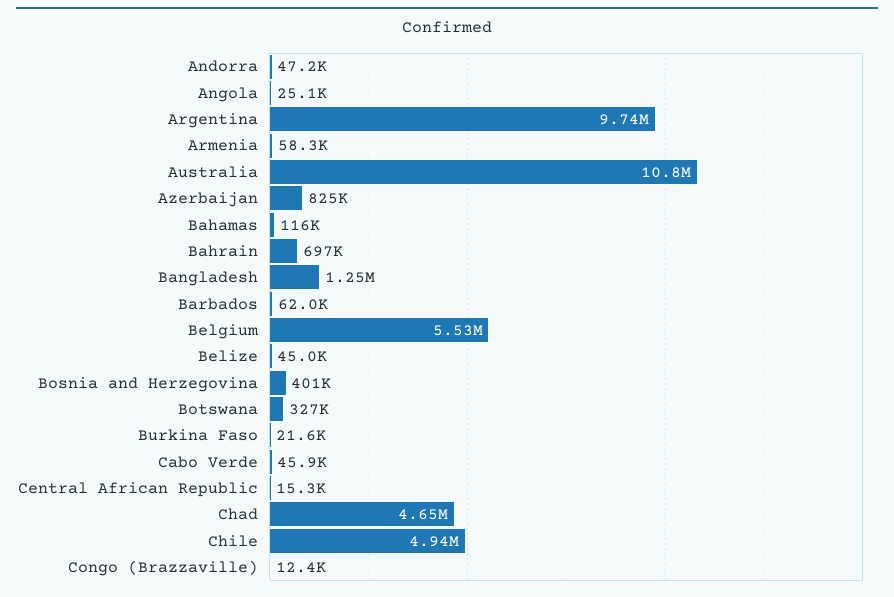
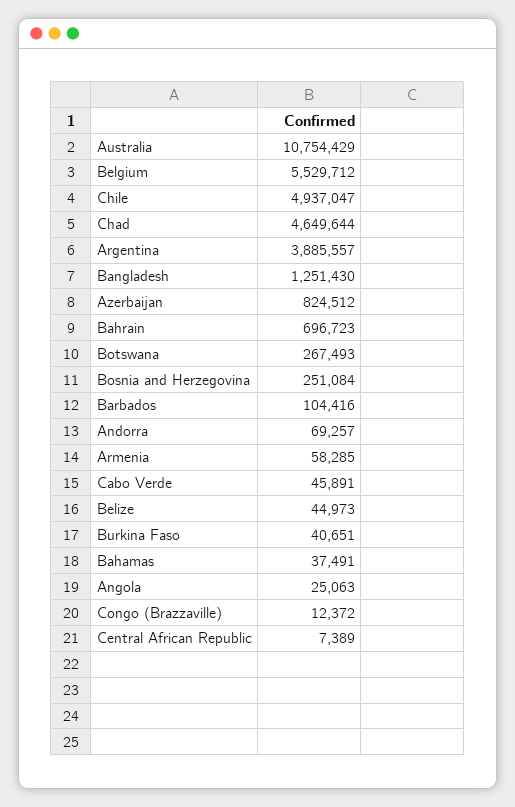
  {
-   "Andorra": 47200,
+   "Andorra": 69257,
    "Angola": 25063,
-   "Argentina": 9740000,
+   "Argentina": 3885557,
    "Armenia": 58285,
    "Australia": 10754429,
    "Azerbaijan": 824512,
-   "Bahamas": 116000,
+   "Bahamas": 37491,
    "Bahrain": 696723,
    "Bangladesh": 1251430,
-   "Barbados": 62000,
+   "Barbados": 104416,
    "Belgium": 5529712,
    "Belize": 44973,
-   "Bosnia and Herzegovina": 401000,
+   "Bosnia and Herzegovina": 251084,
-   "Botswana": 327000,
+   "Botswana": 267493,
-   "Burkina Faso": 21600,
+   "Burkina Faso": 40651,
    "Cabo Verde": 45891,
-   "Central African Republic": 15300,
+   "Central African Republic": 7389,
    "Chad": 4649644,
    "Chile": 4937047,
    "Congo (Brazzaville)": 12372
  }

